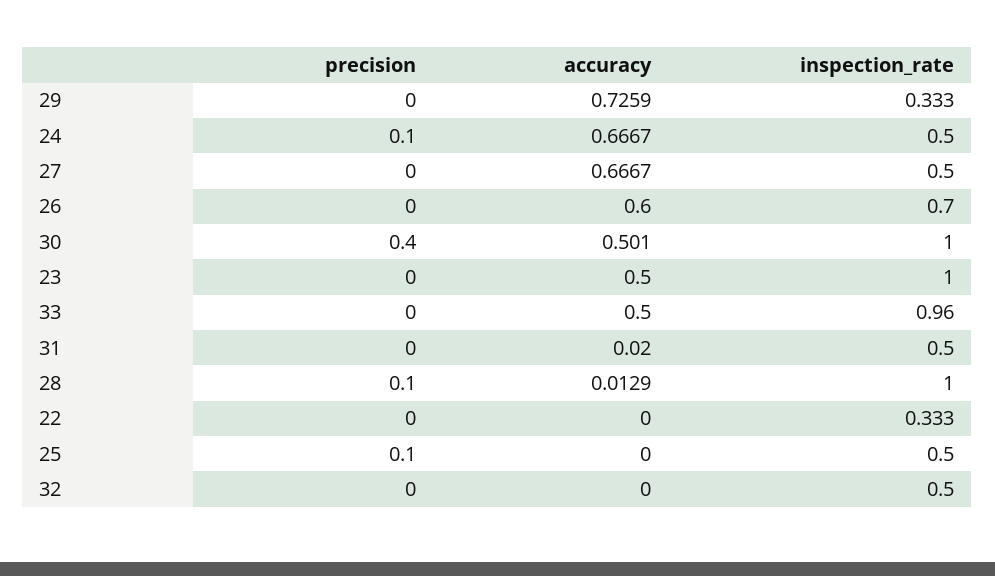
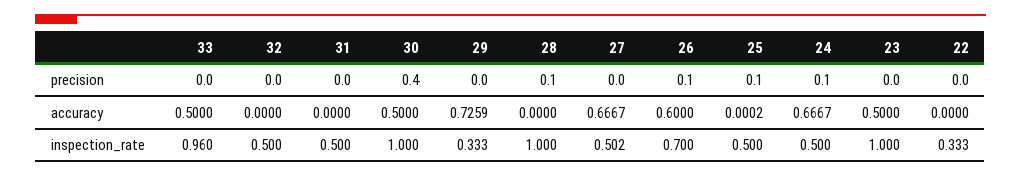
  {
    "precision": {
      "29": 0,
      "24": 0.1,
      "27": 0,
-     "26": 0,
+     "26": 0.1,
      "30": 0.4,
      "23": 0,
      "33": 0,
      "31": 0,
      "28": 0.1,
      "22": 0,
      "25": 0.1,
      "32": 0
    },
    "accuracy": {
      "29": 0.7259,
      "24": 0.6667,
      "27": 0.6667,
      "26": 0.6,
-     "30": 0.501,
+     "30": 0.5,
      "23": 0.5,
      "33": 0.5,
-     "31": 0.02,
+     "31": 0,
-     "28": 0.0129,
+     "28": 0,
      "22": 0,
-     "25": 0,
+     "25": 0.0002,
      "32": 0
    },
    "inspection_rate": {
      "29": 0.333,
      "24": 0.5,
-     "27": 0.5,
+     "27": 0.502,
      "26": 0.7,
      "30": 1,
      "23": 1,
      "33": 0.96,
      "31": 0.5,
      "28": 1,
      "22": 0.333,
      "25": 0.5,
      "32": 0.5
    }
  }

